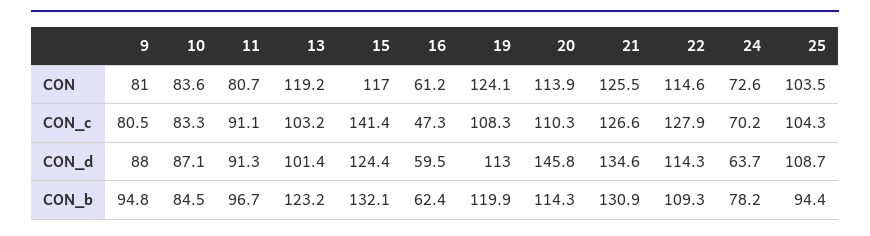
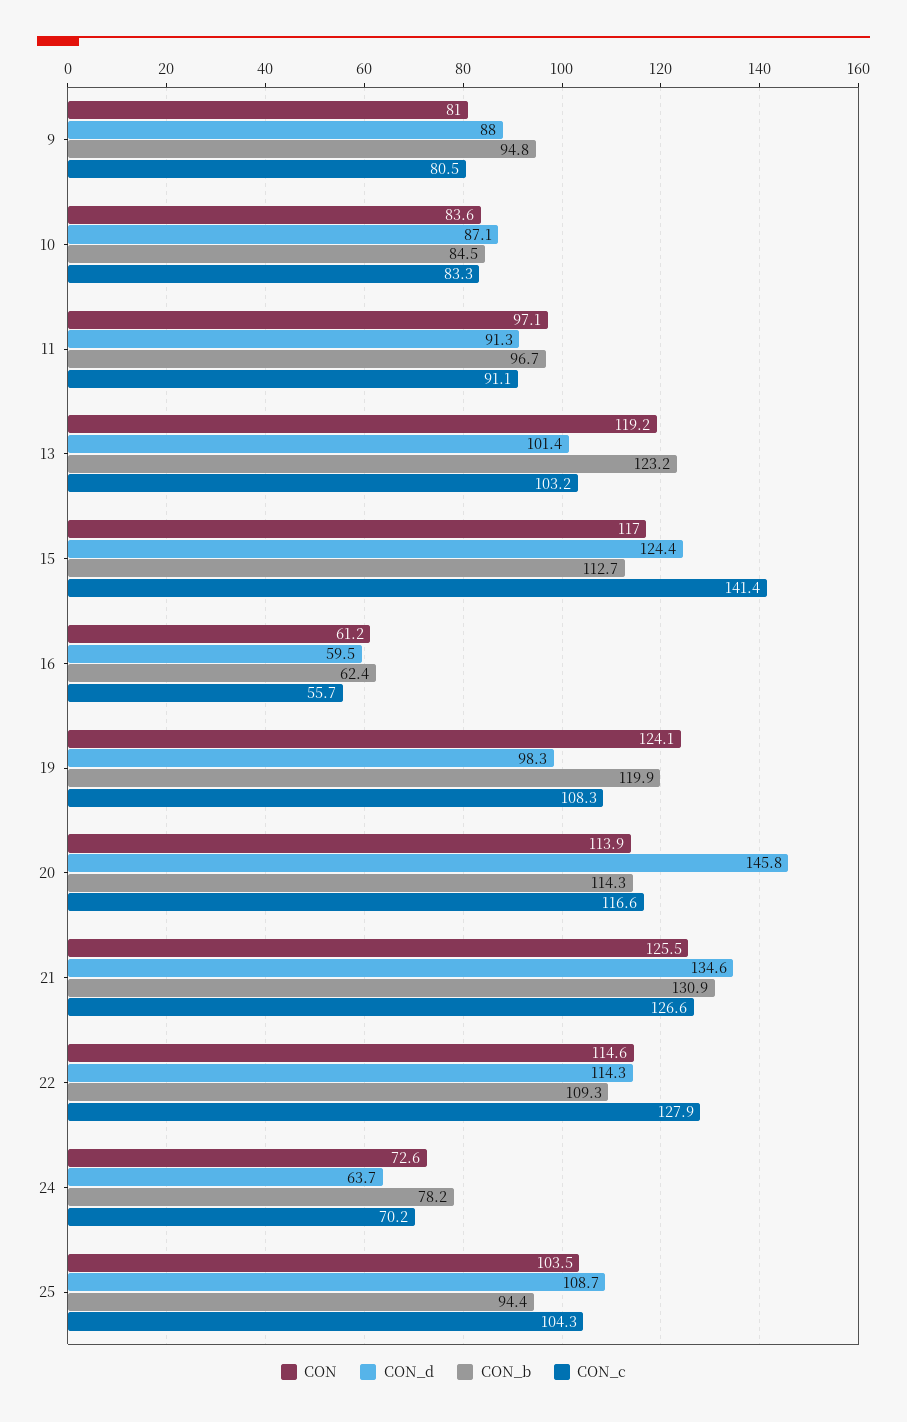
  {
    "CON": {
      "9": 81,
      "10": 83.6,
-     "11": 80.7,
+     "11": 97.1,
      "13": 119.2,
      "15": 117,
      "16": 61.2,
      "19": 124.1,
      "20": 113.9,
      "21": 125.5,
      "22": 114.6,
      "24": 72.6,
      "25": 103.5
    },
    "CON_c": {
      "9": 80.5,
      "10": 83.3,
      "11": 91.1,
      "13": 103.2,
      "15": 141.4,
-     "16": 47.3,
+     "16": 55.7,
      "19": 108.3,
-     "20": 110.3,
+     "20": 116.6,
      "21": 126.6,
      "22": 127.9,
      "24": 70.2,
      "25": 104.3
    },
    "CON_d": {
      "9": 88,
      "10": 87.1,
      "11": 91.3,
      "13": 101.4,
      "15": 124.4,
      "16": 59.5,
-     "19": 113,
+     "19": 98.3,
      "20": 145.8,
      "21": 134.6,
      "22": 114.3,
      "24": 63.7,
      "25": 108.7
    },
    "CON_b": {
      "9": 94.8,
      "10": 84.5,
      "11": 96.7,
      "13": 123.2,
-     "15": 132.1,
+     "15": 112.7,
      "16": 62.4,
      "19": 119.9,
      "20": 114.3,
      "21": 130.9,
      "22": 109.3,
      "24": 78.2,
      "25": 94.4
    }
  }

